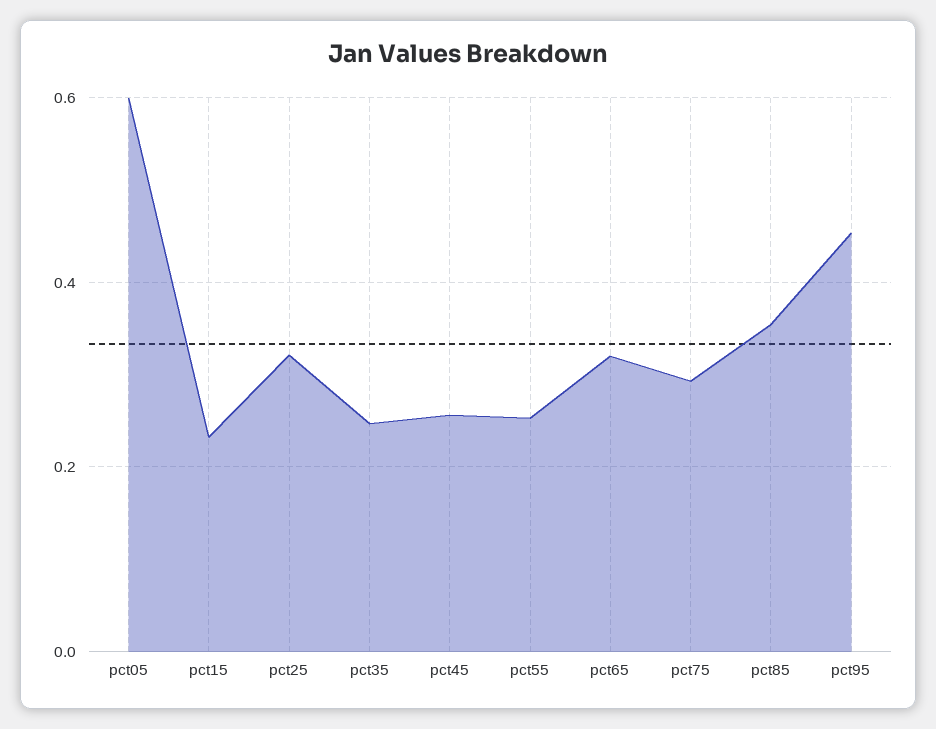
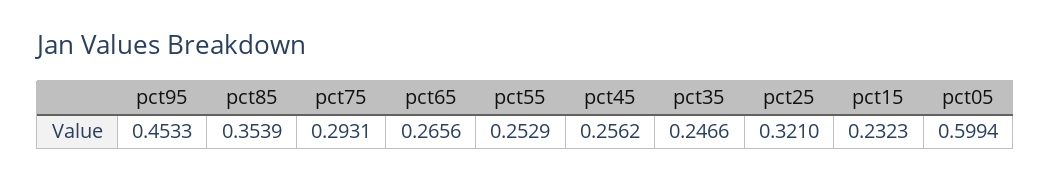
  {
    "pct05": 0.5994,
    "pct15": 0.2323,
    "pct25": 0.321,
    "pct35": 0.2466,
    "pct45": 0.2562,
    "pct55": 0.2529,
-   "pct65": 0.32,
+   "pct65": 0.2656,
    "pct75": 0.2931,
    "pct85": 0.3539,
    "pct95": 0.4533
  }

